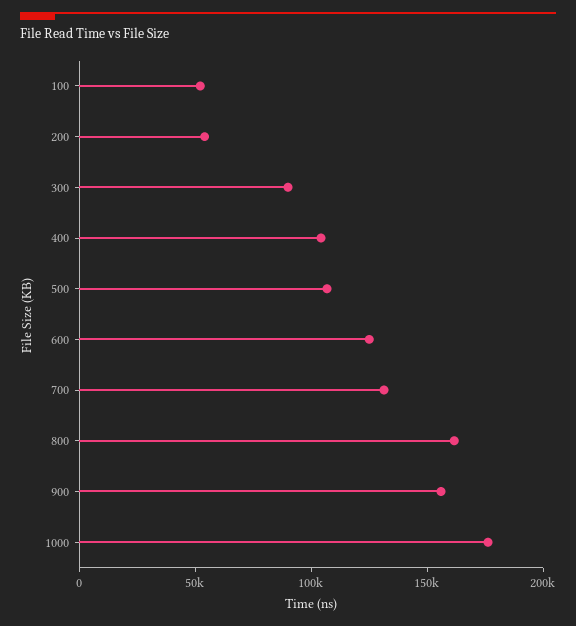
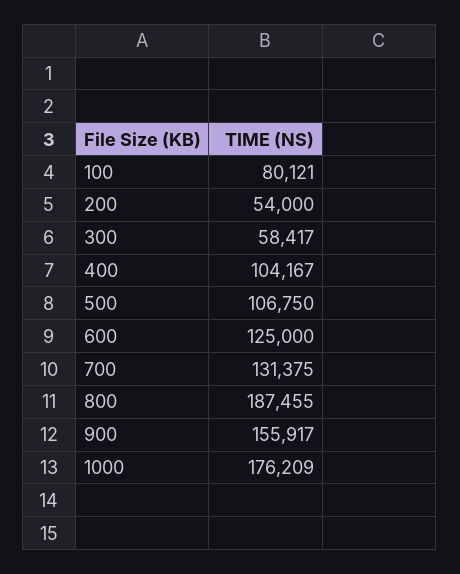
  {
-   "100": 50000,
+   "100": 80121,
    "200": 54000,
-   "300": 90000,
+   "300": 58417,
    "400": 104167,
    "500": 106750,
    "600": 125000,
    "700": 131375,
-   "800": 160000,
+   "800": 187455,
    "900": 155917,
    "1000": 176209
  }

